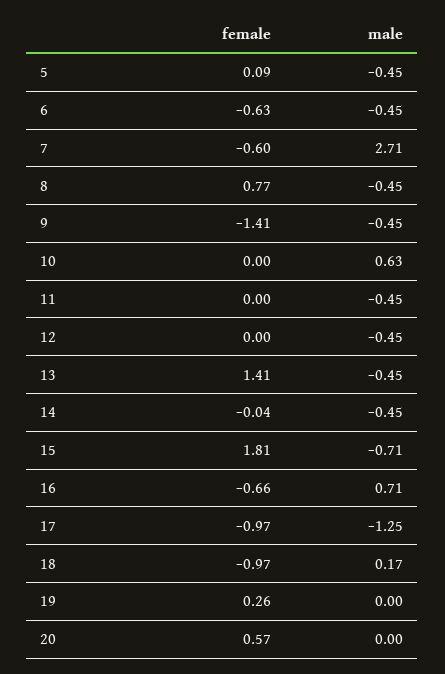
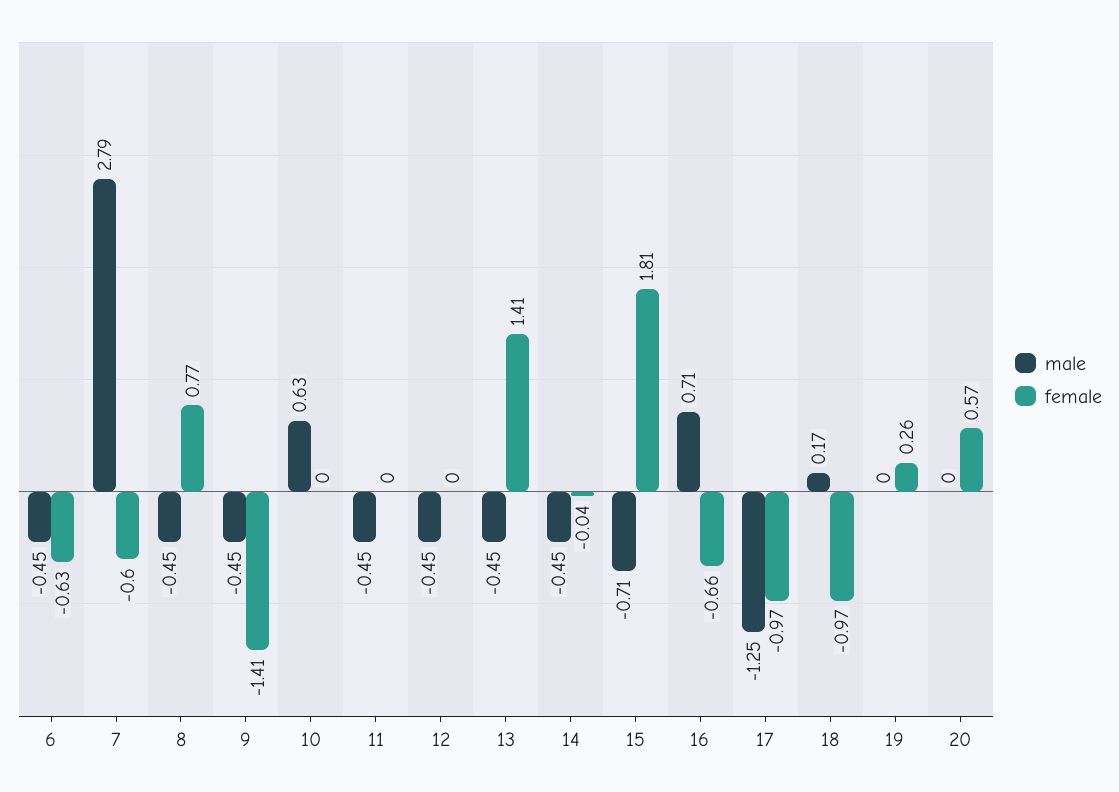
  {
    "female": {
-     "5": 0.09,
      "6": -0.63,
      "7": -0.6,
      "8": 0.77,
      "9": -1.41,
      "10": 0,
      "11": 0,
      "12": 0,
      "13": 1.41,
      "14": -0.04,
      "15": 1.81,
      "16": -0.66,
      "17": -0.97,
      "18": -0.97,
      "19": 0.26,
      "20": 0.57
    },
    "male": {
-     "5": -0.45,
      "6": -0.45,
-     "7": 2.71,
+     "7": 2.79,
      "8": -0.45,
      "9": -0.45,
      "10": 0.63,
      "11": -0.45,
      "12": -0.45,
      "13": -0.45,
      "14": -0.45,
      "15": -0.71,
      "16": 0.71,
      "17": -1.25,
      "18": 0.17,
      "19": 0,
      "20": 0
    }
  }

